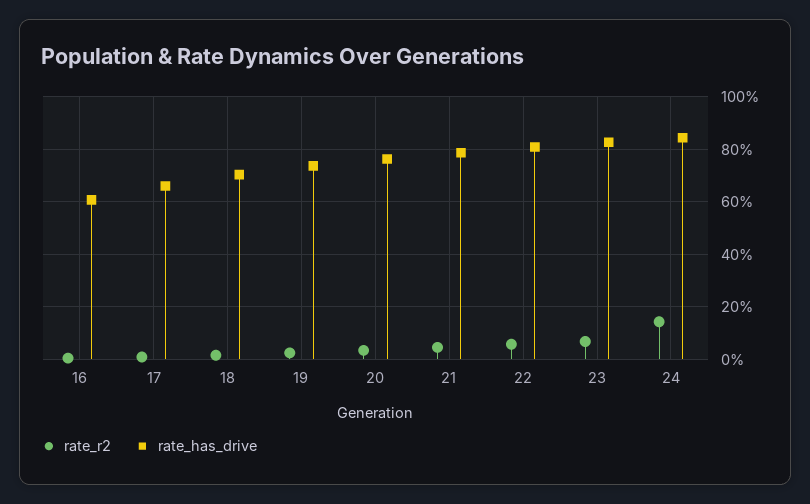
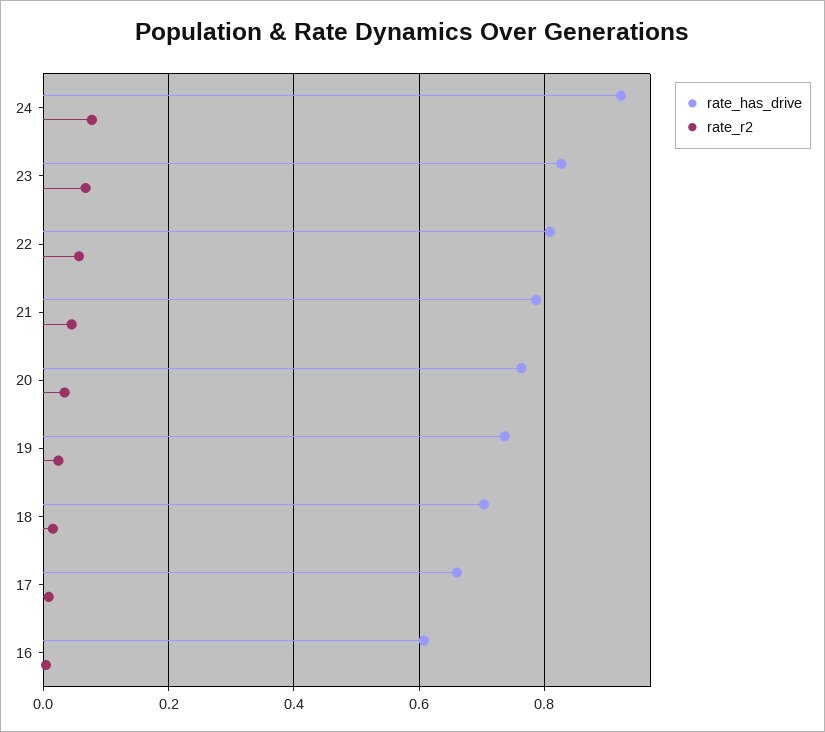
  {
    "rate_r2": {
      "16": 0,
      "17": 0,
      "18": 0.02,
      "19": 0.02,
      "20": 0.04,
      "21": 0.04,
      "22": 0.06,
      "23": 0.06,
-     "24": 0.15
+     "24": 0.08
    },
    "rate_has_drive": {
      "16": 0.6,
      "17": 0.66,
      "18": 0.7,
      "19": 0.74,
      "20": 0.76,
      "21": 0.78,
      "22": 0.8,
      "23": 0.82,
-     "24": 0.85
+     "24": 0.92
    }
  }

